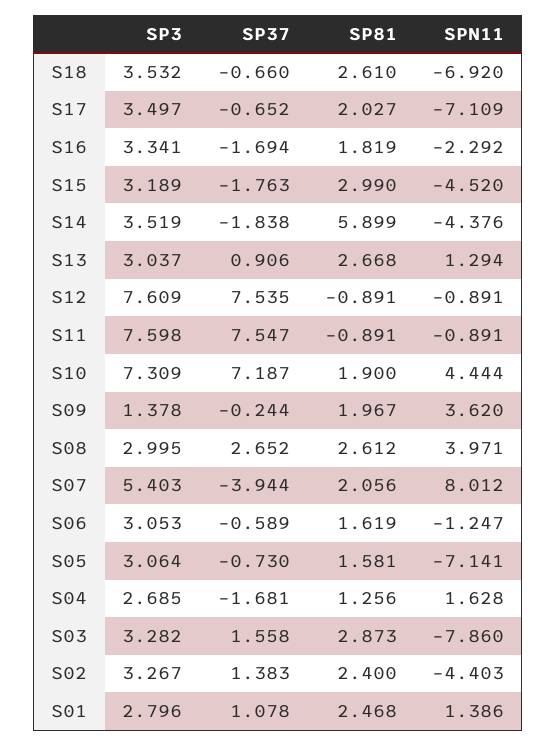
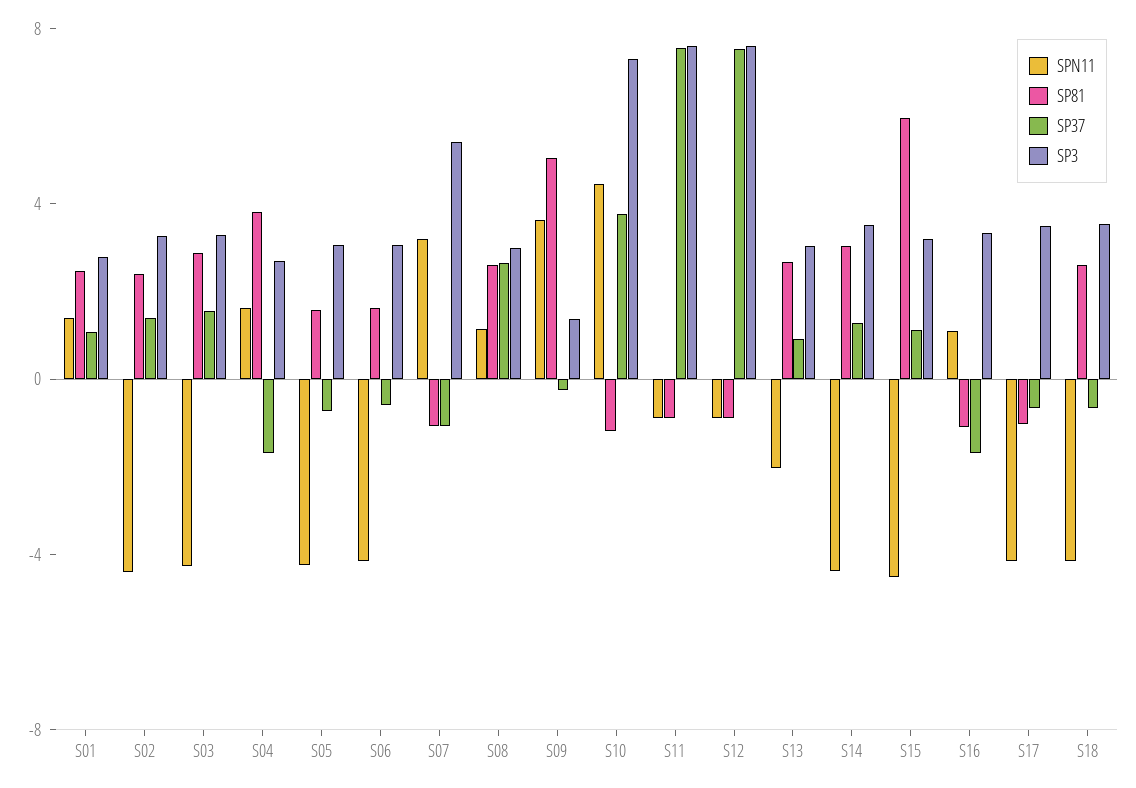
  {
    "SP3": {
      "S18": 3.532,
      "S17": 3.497,
      "S16": 3.341,
      "S15": 3.189,
      "S14": 3.519,
      "S13": 3.037,
      "S12": 7.609,
      "S11": 7.598,
      "S10": 7.309,
      "S09": 1.378,
      "S08": 2.995,
      "S07": 5.403,
      "S06": 3.053,
      "S05": 3.064,
      "S04": 2.685,
      "S03": 3.282,
      "S02": 3.267,
      "S01": 2.796
    },
    "SP37": {
      "S18": -0.66,
      "S17": -0.652,
      "S16": -1.694,
-     "S15": -1.763,
+     "S15": 1,
-     "S14": -1.838,
+     "S14": 1,
      "S13": 0.906,
      "S12": 7.535,
      "S11": 7.547,
-     "S10": 7.187,
+     "S10": 4,
      "S09": -0.244,
      "S08": 2.652,
-     "S07": -3.944,
+     "S07": -1,
      "S06": -0.589,
      "S05": -0.73,
      "S04": -1.681,
      "S03": 1.558,
      "S02": 1.383,
      "S01": 1.078
    },
    "SP81": {
      "S18": 2.61,
-     "S17": 2.027,
+     "S17": -1,
-     "S16": 1.819,
+     "S16": -1,
-     "S15": 2.99,
+     "S15": 6,
-     "S14": 5.899,
+     "S14": 3,
      "S13": 2.668,
      "S12": -0.891,
      "S11": -0.891,
-     "S10": 1.9,
+     "S10": -1,
-     "S09": 1.967,
+     "S09": 5,
      "S08": 2.612,
-     "S07": 2.056,
+     "S07": -1,
      "S06": 1.619,
      "S05": 1.581,
-     "S04": 1.256,
+     "S04": 4,
      "S03": 2.873,
      "S02": 2.4,
      "S01": 2.468
    },
    "SPN11": {
-     "S18": -6.92,
+     "S18": -4,
-     "S17": -7.109,
+     "S17": -4,
-     "S16": -2.292,
+     "S16": 1,
      "S15": -4.52,
      "S14": -4.376,
-     "S13": 1.294,
+     "S13": -2,
      "S12": -0.891,
      "S11": -0.891,
      "S10": 4.444,
      "S09": 3.62,
-     "S08": 3.971,
+     "S08": 1,
-     "S07": 8.012,
+     "S07": 3,
-     "S06": -1.247,
+     "S06": -4,
-     "S05": -7.141,
+     "S05": -4,
      "S04": 1.628,
-     "S03": -7.86,
+     "S03": -4,
      "S02": -4.403,
      "S01": 1.386
    }
  }

